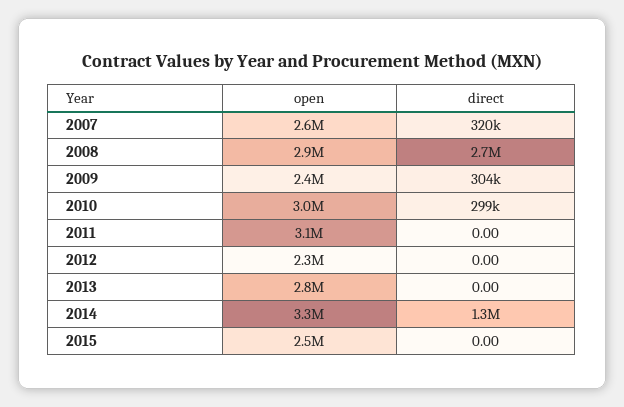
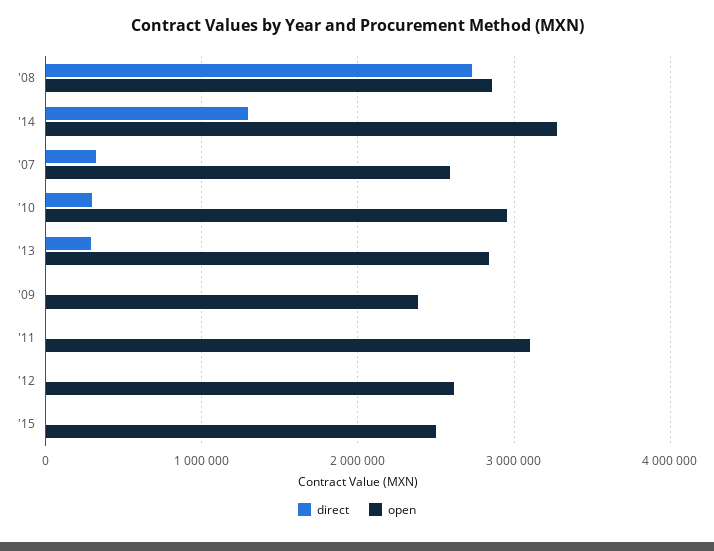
  {
    "open": {
      "2007": 2600000,
      "2008": 2900000,
      "2009": 2400000,
      "2010": 3000000,
      "2011": 3100000,
-     "2012": 2300000,
+     "2012": 2600000,
      "2013": 2800000,
      "2014": 3300000,
      "2015": 2500000
    },
    "direct": {
      "2007": 320000,
      "2008": 2700000,
-     "2009": 304000,
+     "2009": 0,
      "2010": 299000,
      "2011": 0,
      "2012": 0,
-     "2013": 0,
+     "2013": 300000,
      "2014": 1300000,
      "2015": 0
    }
  }

